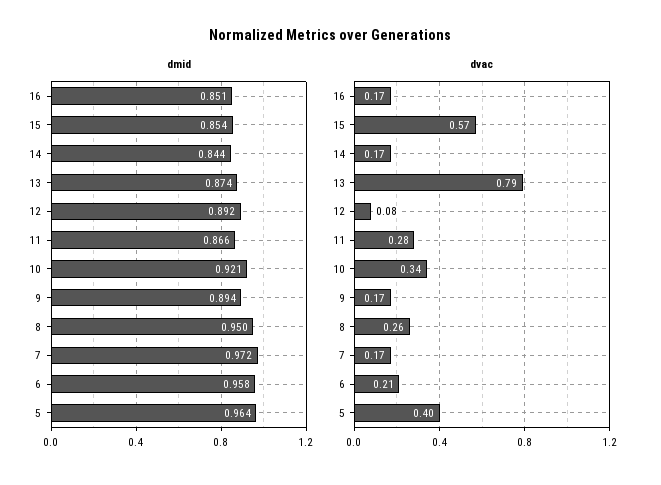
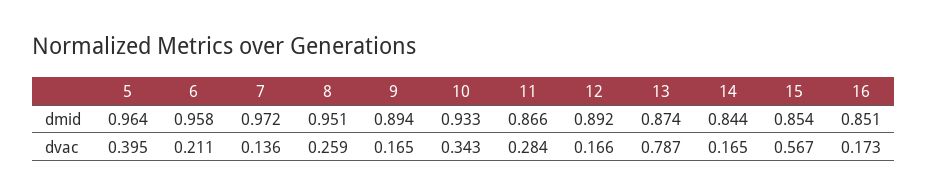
  {
    "dmid": {
      "16": 0.851,
      "15": 0.854,
      "14": 0.844,
      "13": 0.874,
      "12": 0.892,
      "11": 0.866,
-     "10": 0.921,
+     "10": 0.933,
      "9": 0.894,
-     "8": 0.95,
+     "8": 0.951,
      "7": 0.972,
      "6": 0.958,
      "5": 0.964
    },
    "dvac": {
      "16": 0.173,
      "15": 0.567,
      "14": 0.165,
      "13": 0.787,
-     "12": 0.08,
+     "12": 0.166,
      "11": 0.284,
      "10": 0.343,
      "9": 0.165,
      "8": 0.259,
-     "7": 0.17,
+     "7": 0.136,
      "6": 0.211,
      "5": 0.395
    }
  }

